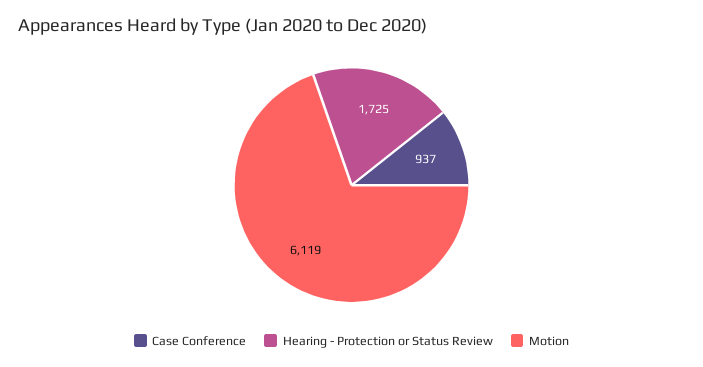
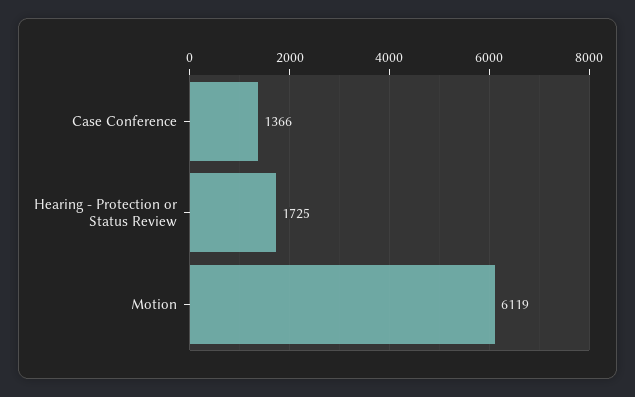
  {
-   "Case Conference": 937,
+   "Case Conference": 1366,
    "Hearing - Protection or Status Review": 1725,
    "Motion": 6119
  }

